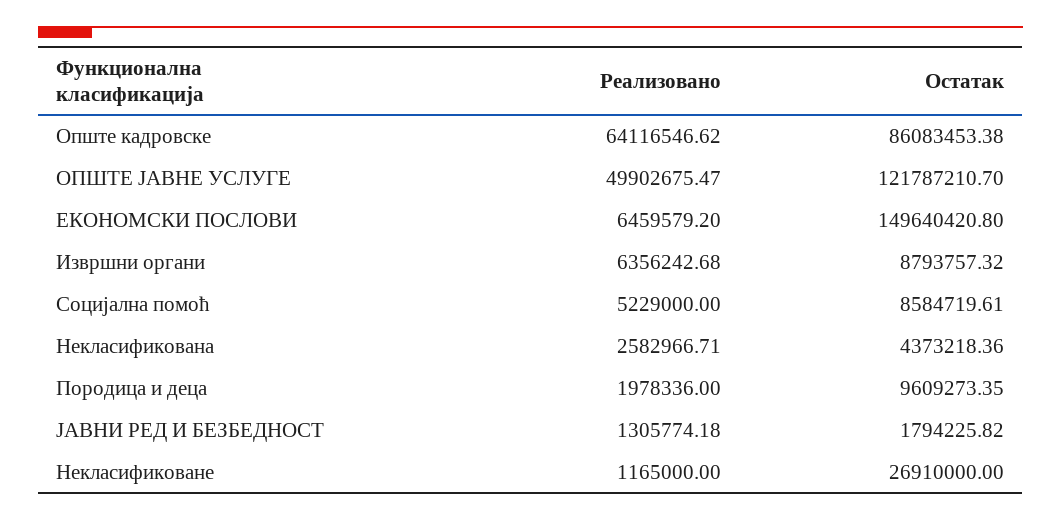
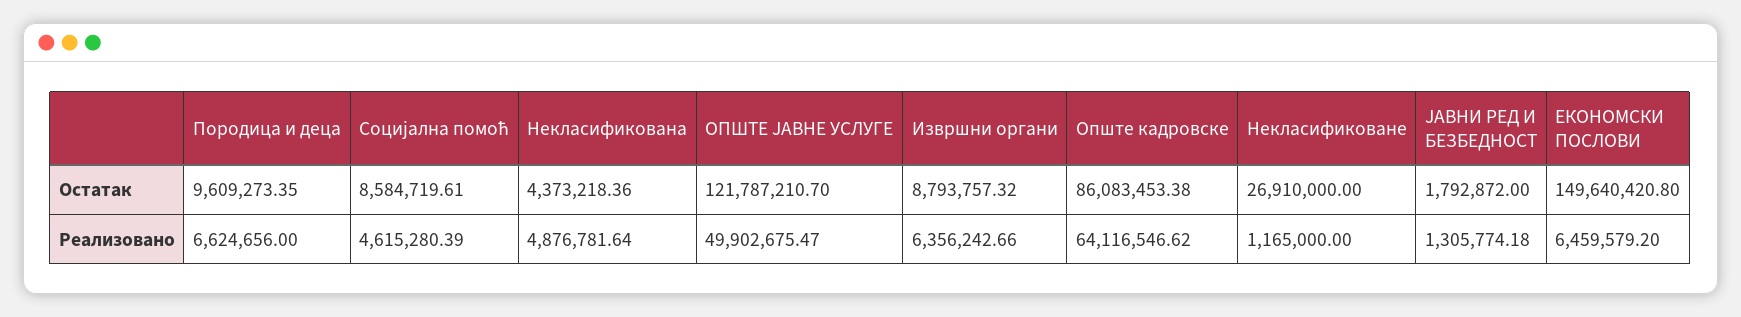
  {
    "Реализовано": {
      "Опште кадровске": 64116546.62,
      "ОПШТЕ ЈАВНЕ УСЛУГЕ": 49902675.47,
      "ЕКОНОМСКИ ПОСЛОВИ": 6459579.2,
-     "Извршни органи": 6356242.68,
+     "Извршни органи": 6356242.66,
-     "Социјална помоћ": 5229000,
+     "Социјална помоћ": 4615280.39,
-     "Некласификована": 2582966.71,
+     "Некласификована": 4876781.64,
-     "Породица и деца": 1978336,
+     "Породица и деца": 6624656,
      "ЈАВНИ РЕД И БЕЗБЕДНОСТ": 1305774.18,
      "Некласификоване": 1165000
    },
    "Остатак": {
      "Опште кадровске": 86083453.38,
      "ОПШТЕ ЈАВНЕ УСЛУГЕ": 121787210.7,
      "ЕКОНОМСКИ ПОСЛОВИ": 149640420.8,
      "Извршни органи": 8793757.32,
      "Социјална помоћ": 8584719.61,
      "Некласификована": 4373218.36,
      "Породица и деца": 9609273.35,
-     "ЈАВНИ РЕД И БЕЗБЕДНОСТ": 1794225.82,
+     "ЈАВНИ РЕД И БЕЗБЕДНОСТ": 1792872,
      "Некласификоване": 26910000
    }
  }

